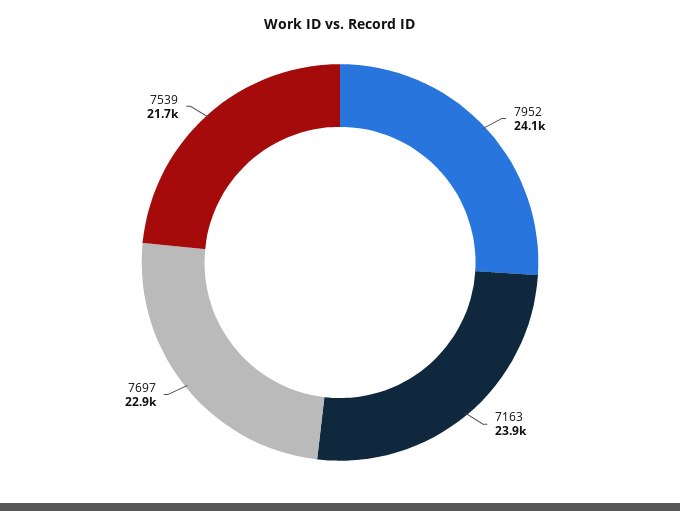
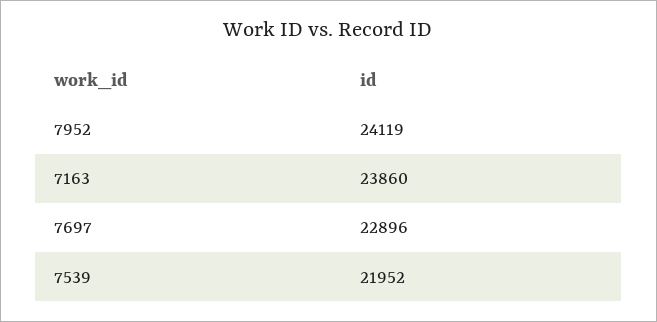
  {
    "7952": 24119,
    "7163": 23860,
    "7697": 22896,
-   "7539": 21700
+   "7539": 21952
  }

